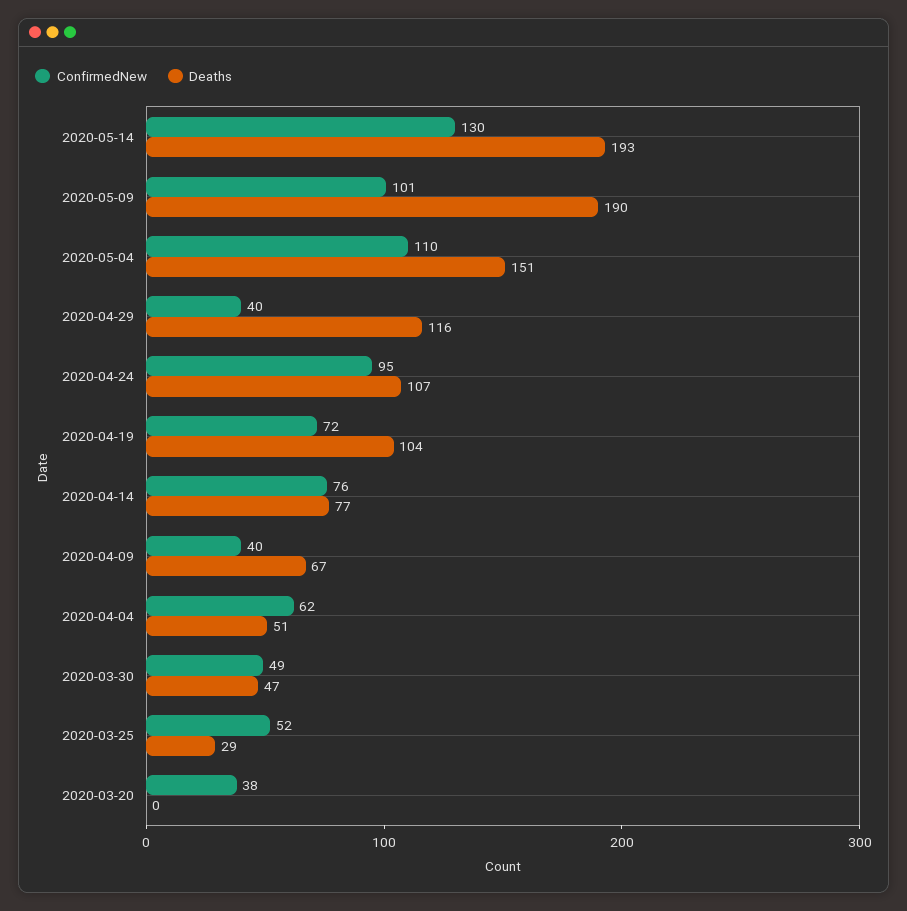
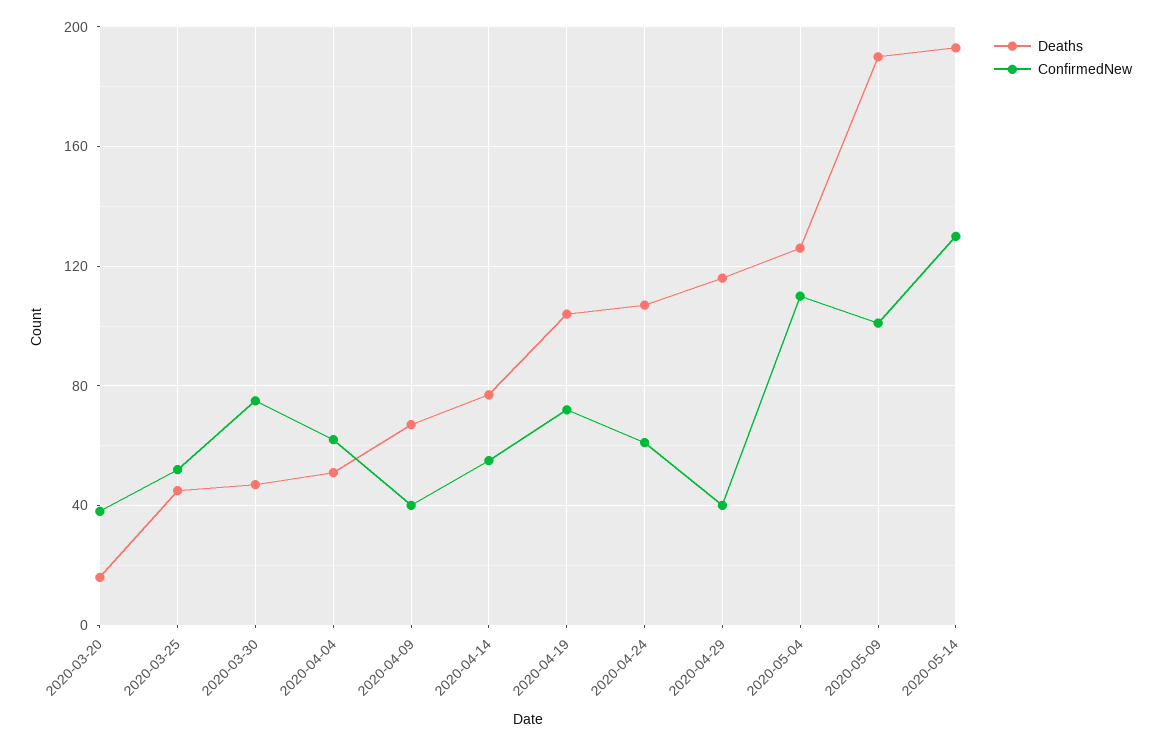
  {
    "ConfirmedNew": {
      "2020-05-14": 130,
      "2020-05-09": 101,
      "2020-05-04": 110,
      "2020-04-29": 40,
-     "2020-04-24": 95,
+     "2020-04-24": 60,
      "2020-04-19": 72,
-     "2020-04-14": 76,
+     "2020-04-14": 55,
      "2020-04-09": 40,
      "2020-04-04": 62,
-     "2020-03-30": 49,
+     "2020-03-30": 75,
      "2020-03-25": 52,
      "2020-03-20": 38
    },
    "Deaths": {
      "2020-05-14": 193,
      "2020-05-09": 190,
-     "2020-05-04": 151,
+     "2020-05-04": 125,
      "2020-04-29": 116,
      "2020-04-24": 107,
      "2020-04-19": 104,
      "2020-04-14": 77,
      "2020-04-09": 67,
      "2020-04-04": 51,
      "2020-03-30": 47,
-     "2020-03-25": 29,
+     "2020-03-25": 45,
-     "2020-03-20": 0
+     "2020-03-20": 15
    }
  }

